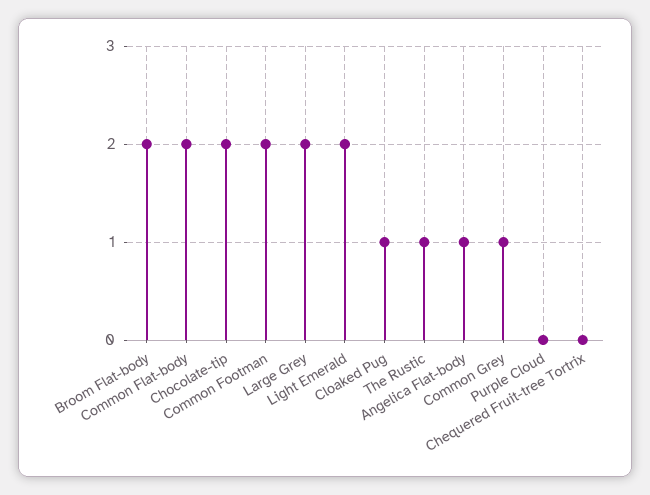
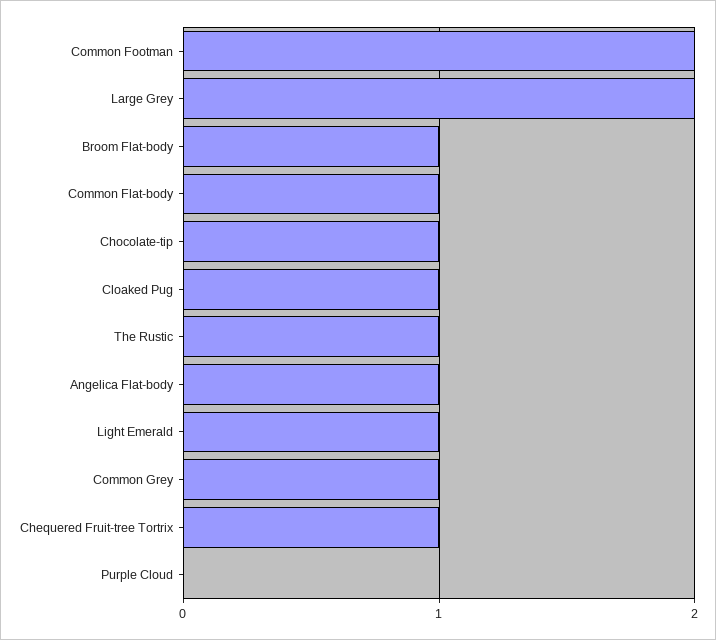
  {
-   "Broom Flat-body": 2,
+   "Broom Flat-body": 1,
-   "Common Flat-body": 2,
+   "Common Flat-body": 1,
-   "Chocolate-tip": 2,
+   "Chocolate-tip": 1,
    "Common Footman": 2,
    "Large Grey": 2,
-   "Light Emerald": 2,
+   "Light Emerald": 1,
    "Cloaked Pug": 1,
    "The Rustic": 1,
    "Angelica Flat-body": 1,
    "Common Grey": 1,
    "Purple Cloud": 0,
-   "Chequered Fruit-tree Tortrix": 0
+   "Chequered Fruit-tree Tortrix": 1
  }

